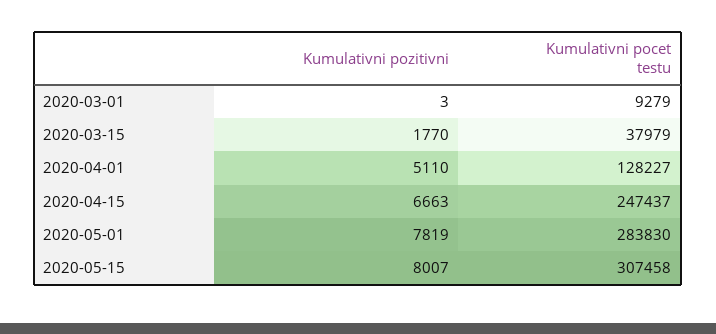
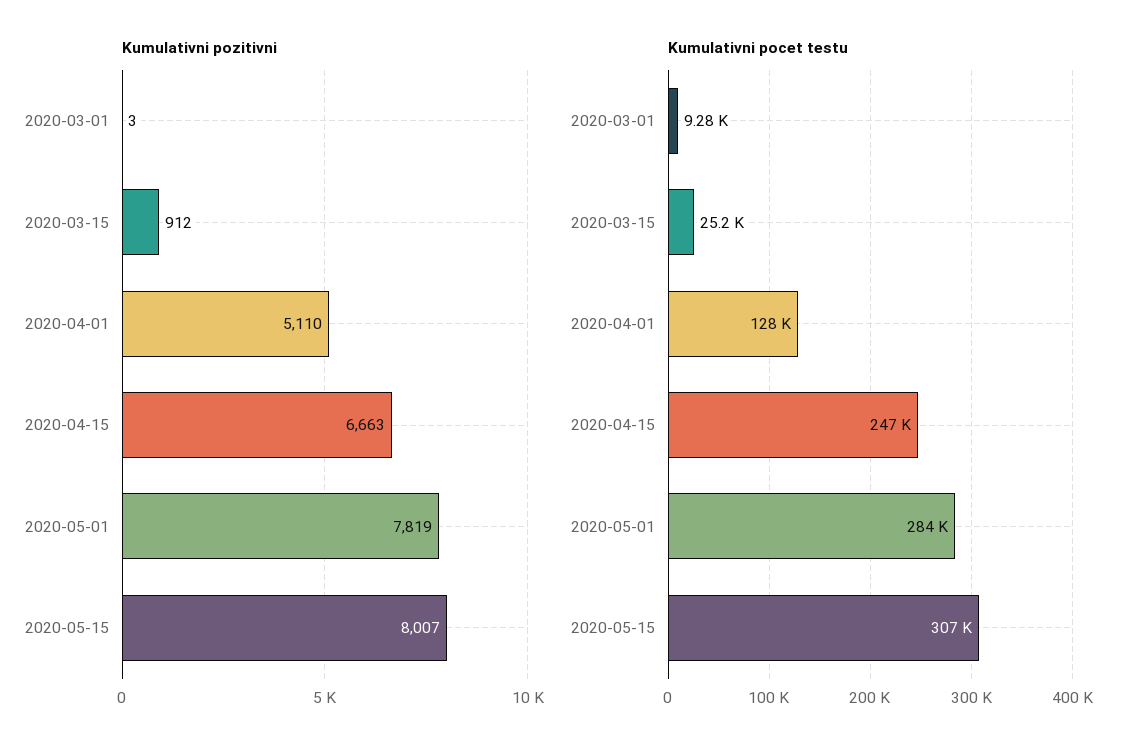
  {
    "Kumulativni pozitivni": {
      "2020-03-01": 3,
-     "2020-03-15": 1770,
+     "2020-03-15": 912,
      "2020-04-01": 5110,
      "2020-04-15": 6663,
      "2020-05-01": 7819,
      "2020-05-15": 8007
    },
    "Kumulativni pocet testu": {
      "2020-03-01": 9279,
-     "2020-03-15": 37979,
+     "2020-03-15": 25200,
      "2020-04-01": 128227,
      "2020-04-15": 247437,
      "2020-05-01": 283830,
      "2020-05-15": 307458
    }
  }

